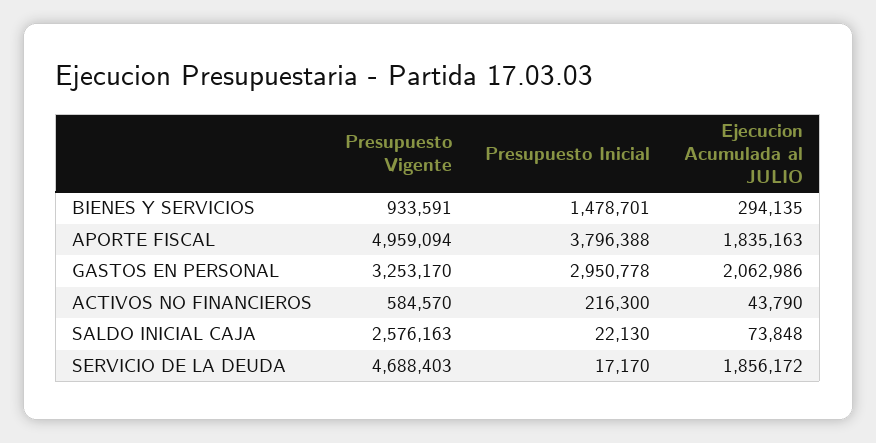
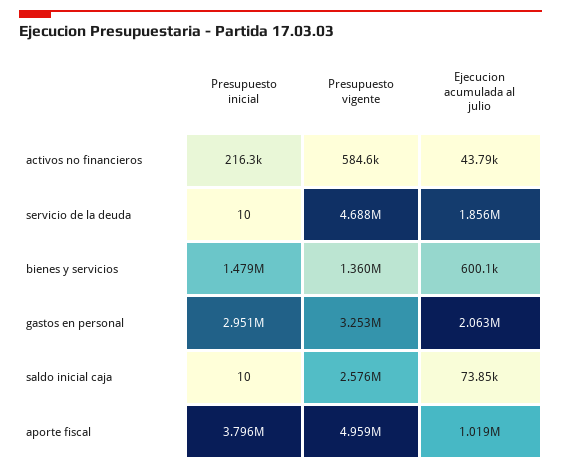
  {
    "Presupuesto Vigente": {
-     "BIENES Y SERVICIOS": 933591,
+     "BIENES Y SERVICIOS": 1360000,
      "APORTE FISCAL": 4959094,
      "GASTOS EN PERSONAL": 3253170,
      "ACTIVOS NO FINANCIEROS": 584570,
      "SALDO INICIAL CAJA": 2576163,
      "SERVICIO DE LA DEUDA": 4688403
    },
    "Presupuesto Inicial": {
      "BIENES Y SERVICIOS": 1478701,
      "APORTE FISCAL": 3796388,
      "GASTOS EN PERSONAL": 2950778,
      "ACTIVOS NO FINANCIEROS": 216300,
-     "SALDO INICIAL CAJA": 22130,
+     "SALDO INICIAL CAJA": 10,
-     "SERVICIO DE LA DEUDA": 17170
+     "SERVICIO DE LA DEUDA": 10
    },
    "Ejecucion Acumulada al JULIO": {
-     "BIENES Y SERVICIOS": 294135,
+     "BIENES Y SERVICIOS": 600100,
-     "APORTE FISCAL": 1835163,
+     "APORTE FISCAL": 1019000,
      "GASTOS EN PERSONAL": 2062986,
      "ACTIVOS NO FINANCIEROS": 43790,
      "SALDO INICIAL CAJA": 73848,
      "SERVICIO DE LA DEUDA": 1856172
    }
  }

